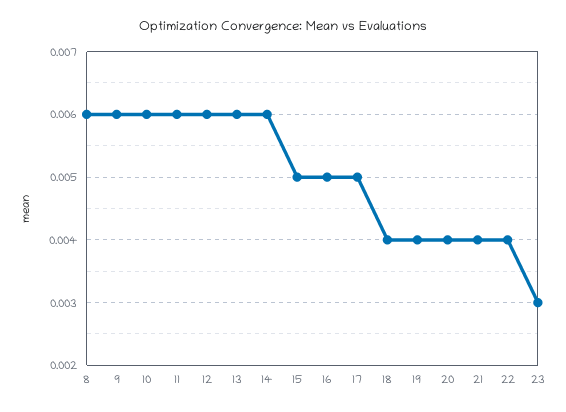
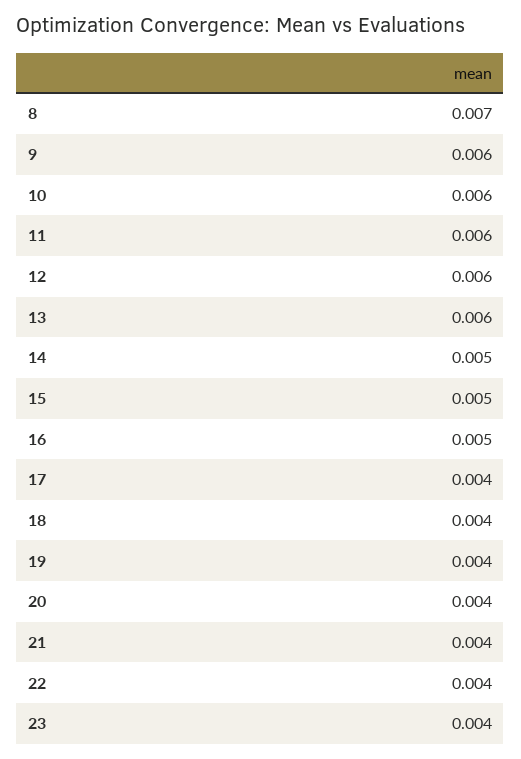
  {
-   "8": 0.006,
+   "8": 0.007,
    "9": 0.006,
    "10": 0.006,
    "11": 0.006,
    "12": 0.006,
    "13": 0.006,
-   "14": 0.006,
+   "14": 0.005,
    "15": 0.005,
    "16": 0.005,
-   "17": 0.005,
+   "17": 0.004,
    "18": 0.004,
    "19": 0.004,
    "20": 0.004,
    "21": 0.004,
    "22": 0.004,
-   "23": 0.003
+   "23": 0.004
  }

